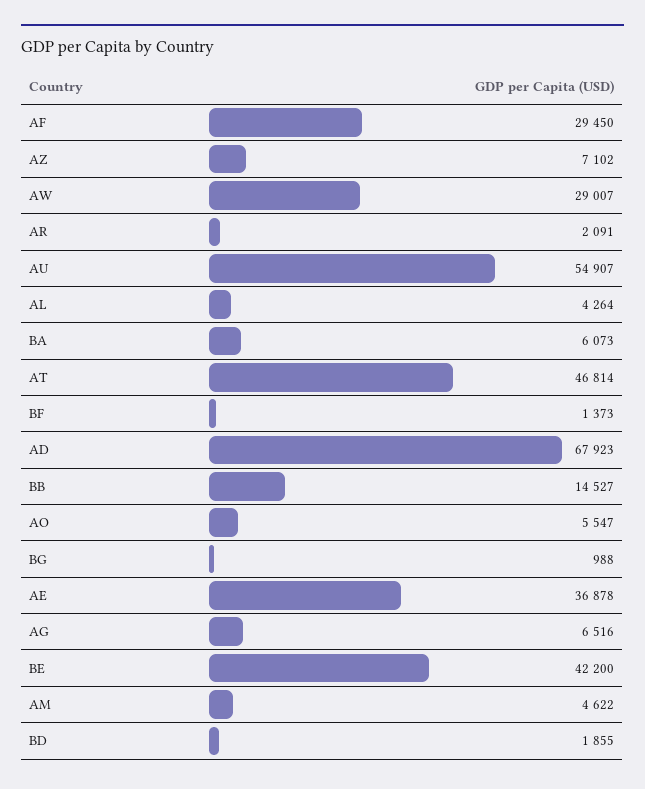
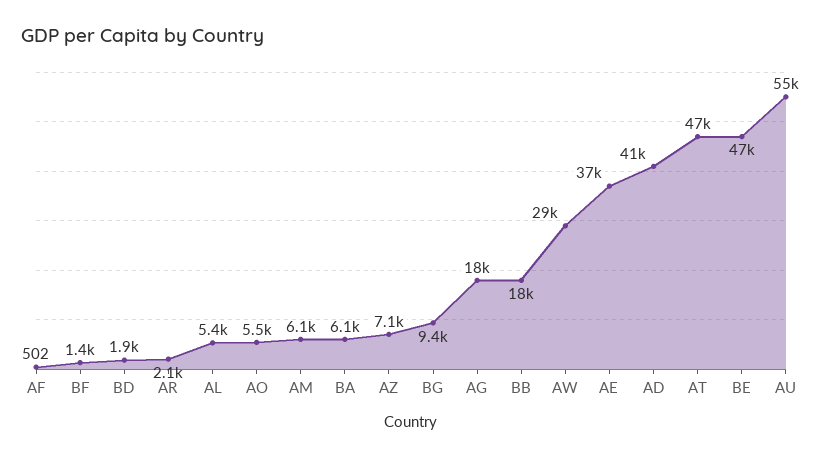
  {
-   "AF": 29450,
+   "AF": 502,
    "AZ": 7102,
    "AW": 29007,
    "AR": 2091,
    "AU": 54907,
-   "AL": 4264,
+   "AL": 5400,
    "BA": 6073,
    "AT": 46814,
    "BF": 1373,
-   "AD": 67923,
+   "AD": 41000,
-   "BB": 14527,
+   "BB": 18000,
    "AO": 5547,
-   "BG": 988,
+   "BG": 9400,
    "AE": 36878,
-   "AG": 6516,
+   "AG": 18000,
-   "BE": 42200,
+   "BE": 47000,
-   "AM": 4622,
+   "AM": 6100,
    "BD": 1855
  }

